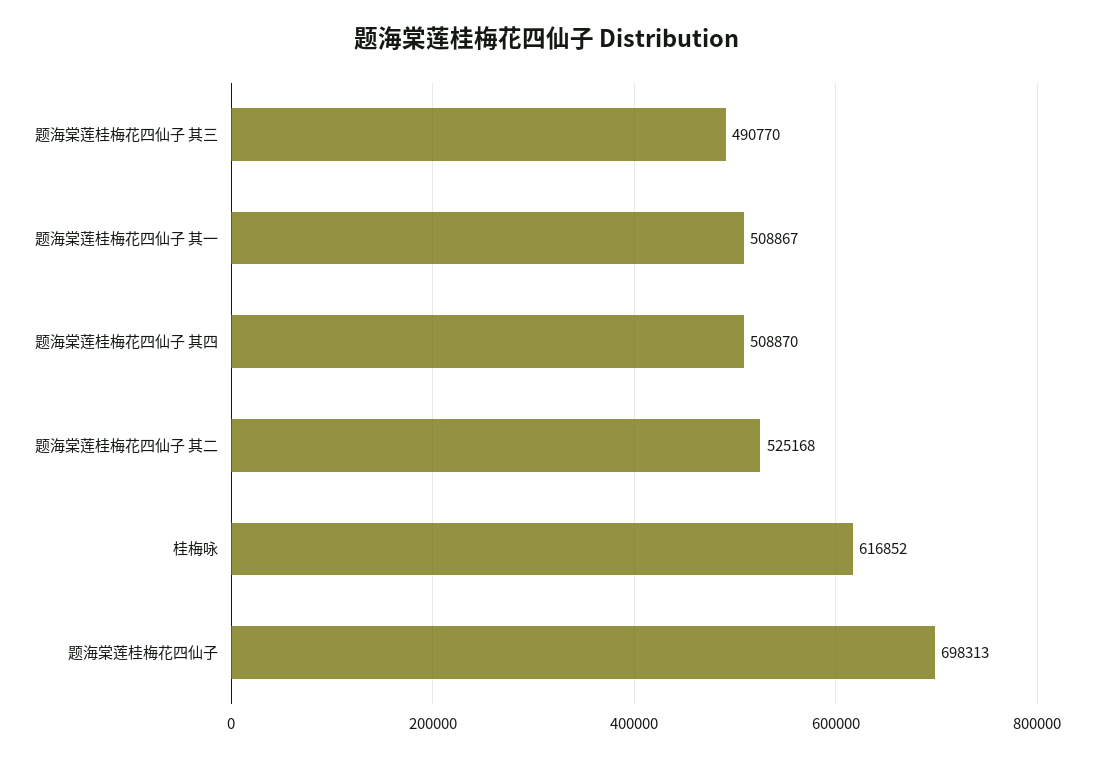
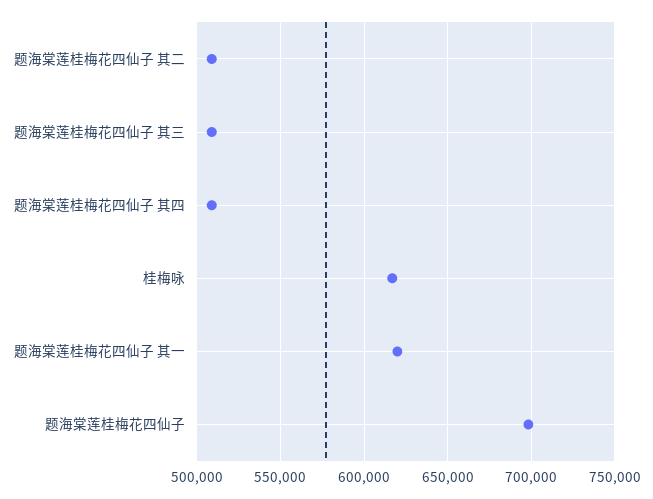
  {
-   "题海棠莲桂梅花四仙子 其三": 490770,
+   "题海棠莲桂梅花四仙子 其三": 510000,
-   "题海棠莲桂梅花四仙子 其一": 508867,
+   "题海棠莲桂梅花四仙子 其一": 620000,
    "题海棠莲桂梅花四仙子 其四": 508870,
-   "题海棠莲桂梅花四仙子 其二": 525168,
+   "题海棠莲桂梅花四仙子 其二": 510000,
    "桂梅咏": 616852,
    "题海棠莲桂梅花四仙子": 698313
  }

